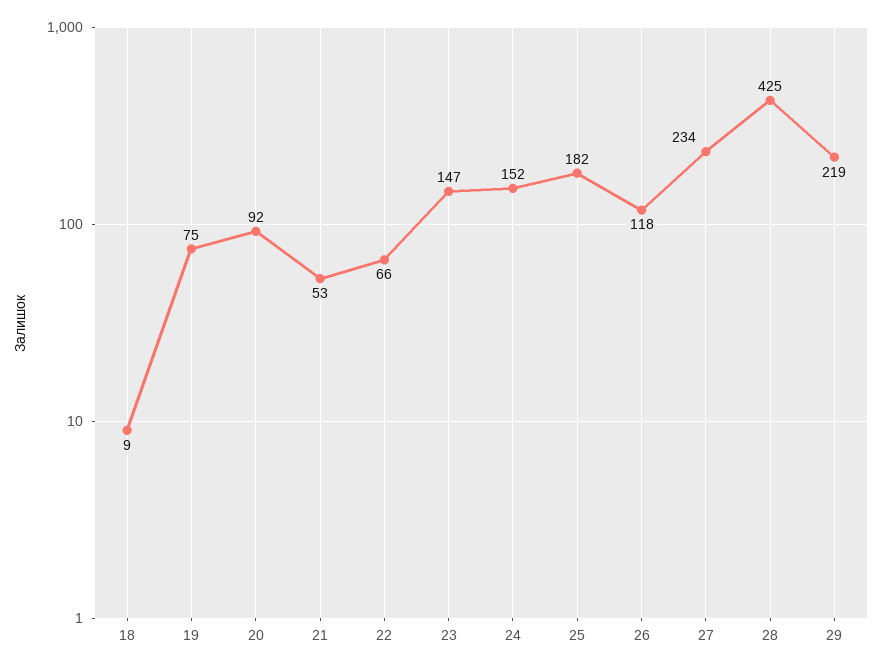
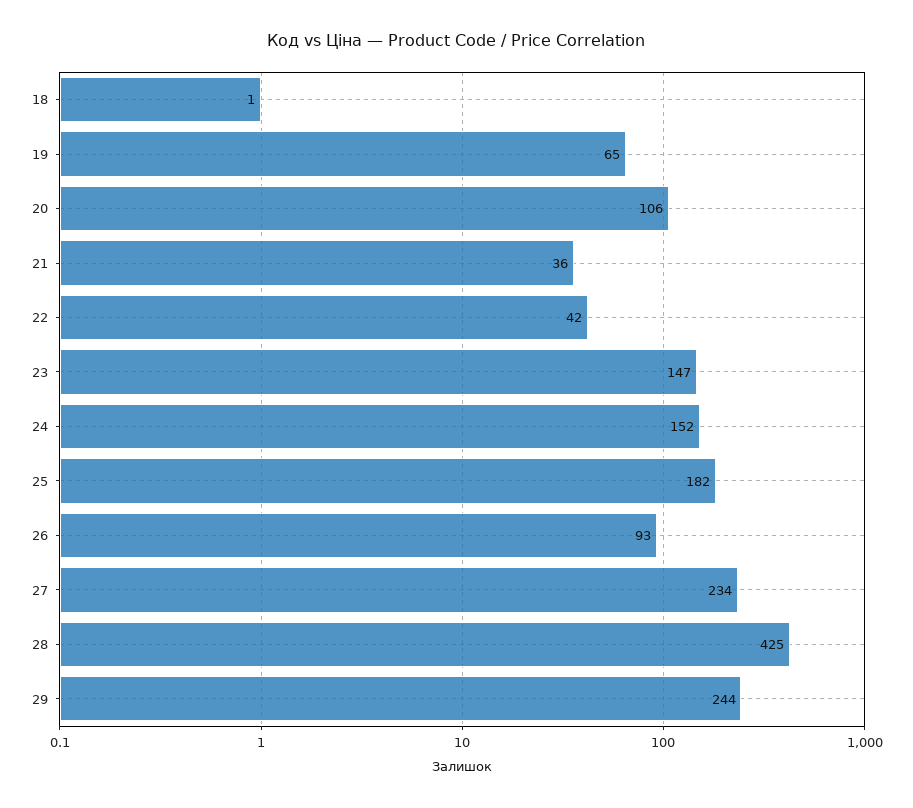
  {
-   "18": 9,
+   "18": 1,
-   "19": 75,
+   "19": 65,
-   "20": 92,
+   "20": 106,
-   "21": 53,
+   "21": 36,
-   "22": 66,
+   "22": 42,
    "23": 147,
    "24": 152,
    "25": 182,
-   "26": 118,
+   "26": 93,
    "27": 234,
    "28": 425,
-   "29": 219
+   "29": 244
  }

